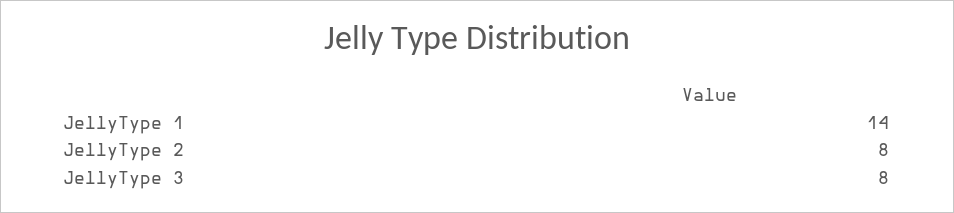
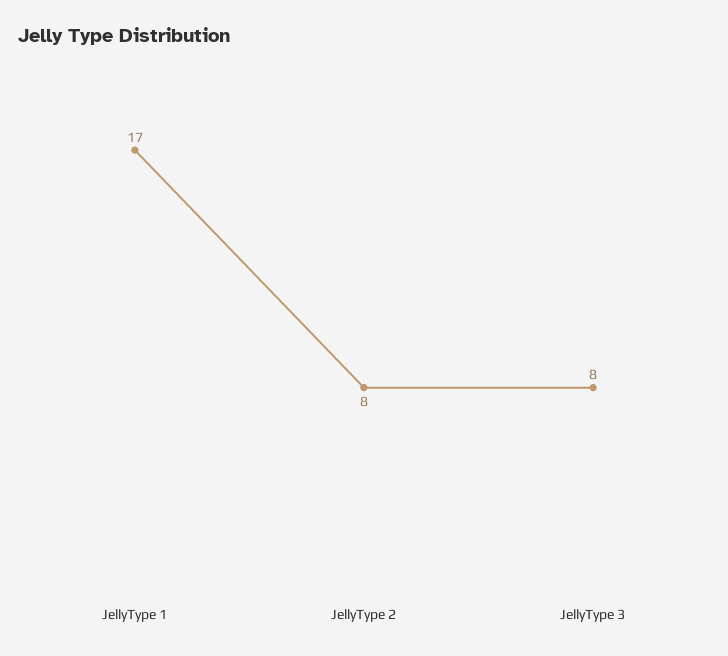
  {
-   "JellyType 1": 14,
+   "JellyType 1": 17,
    "JellyType 2": 8,
    "JellyType 3": 8
  }

